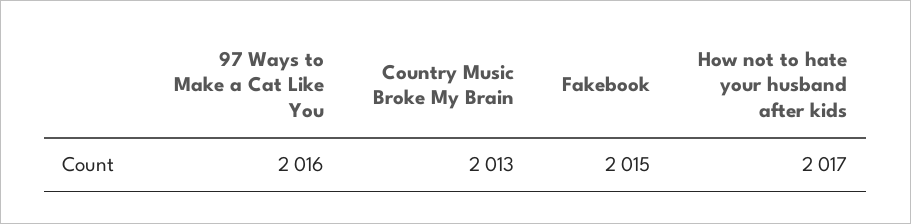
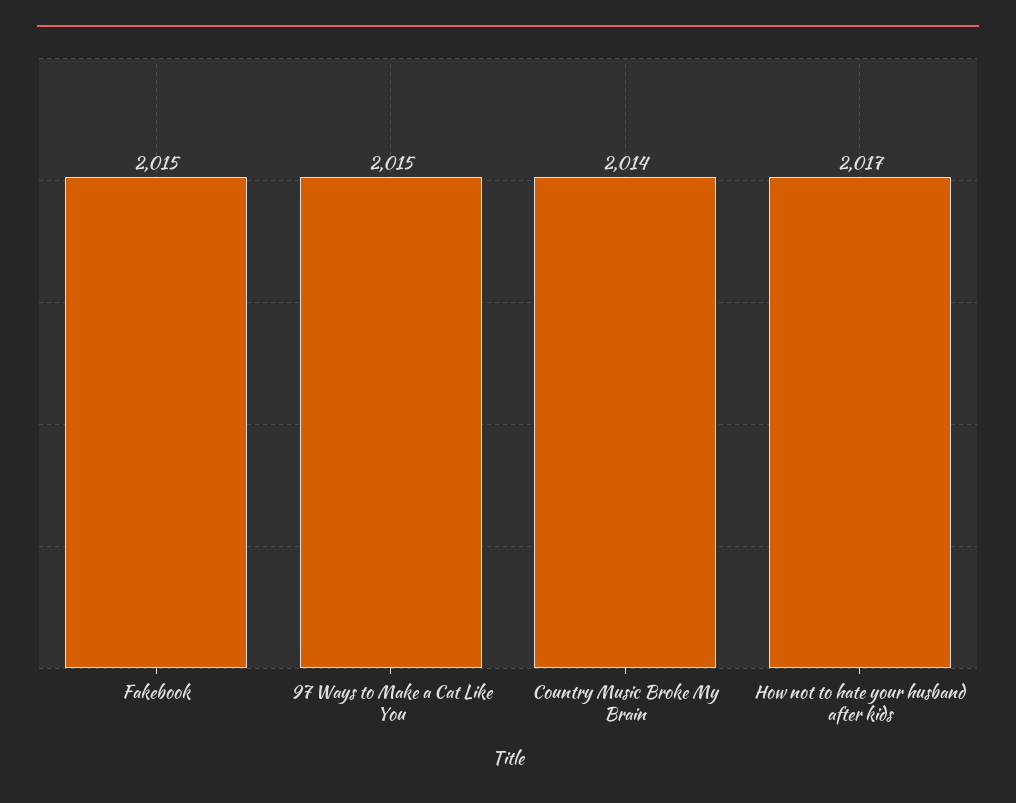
  {
-   "97 Ways to Make a Cat Like You": 2016,
+   "97 Ways to Make a Cat Like You": 2015,
-   "Country Music Broke My Brain": 2013,
+   "Country Music Broke My Brain": 2014,
    "Fakebook": 2015,
    "How not to hate your husband after kids": 2017
  }

